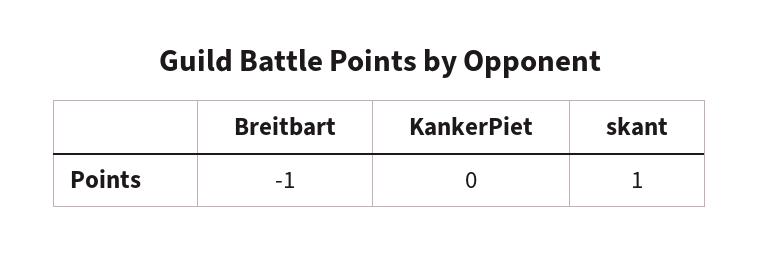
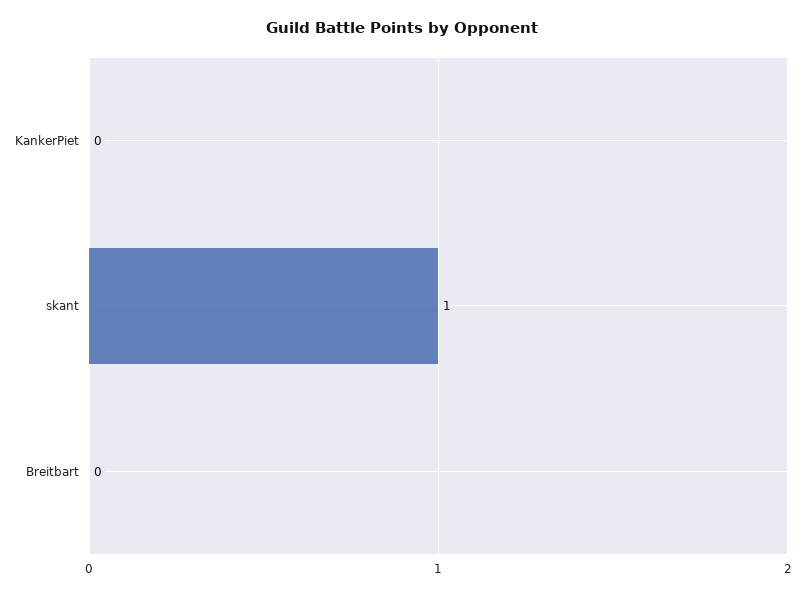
  {
-   "Breitbart": -1,
+   "Breitbart": 0,
    "KankerPiet": 0,
    "skant": 1
  }

